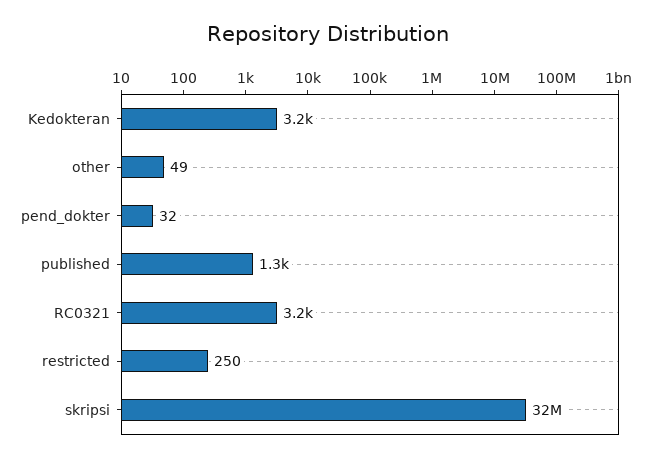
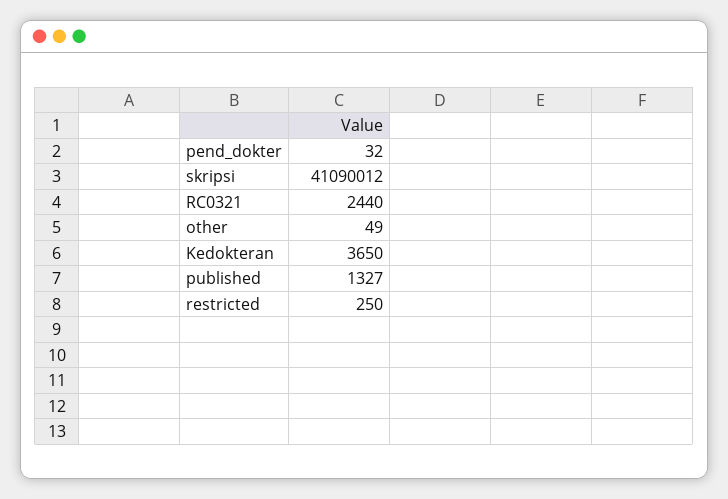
  {
-   "Kedokteran": 3200,
+   "Kedokteran": 3650,
    "other": 49,
    "pend_dokter": 32,
    "published": 1327,
-   "RC0321": 3200,
+   "RC0321": 2440,
    "restricted": 250,
-   "skripsi": 32000000
+   "skripsi": 41090012
  }

